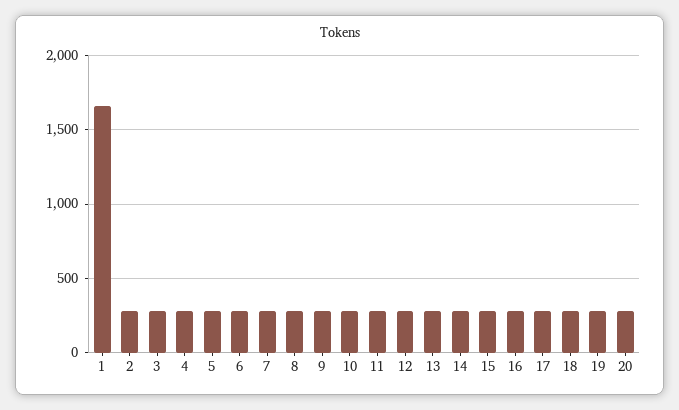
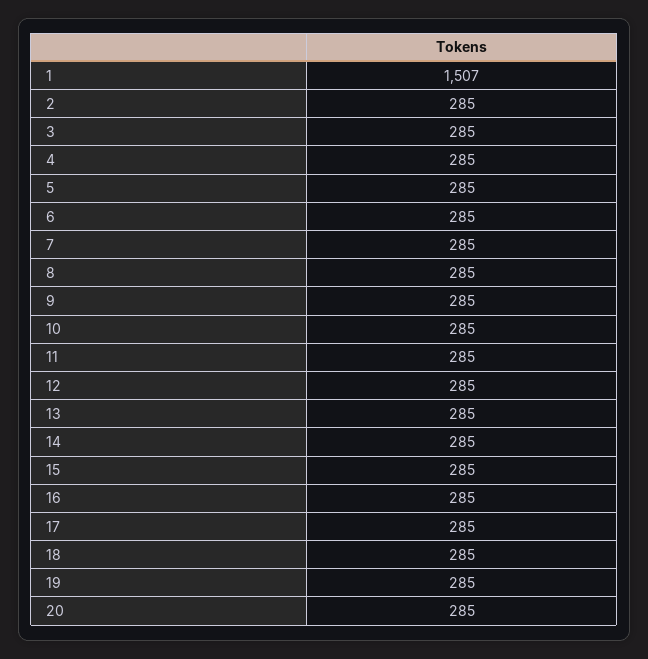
  {
-   "1": 1650,
+   "1": 1507,
    "2": 285,
    "3": 285,
    "4": 285,
    "5": 285,
    "6": 285,
    "7": 285,
    "8": 285,
    "9": 285,
    "10": 285,
    "11": 285,
    "12": 285,
    "13": 285,
    "14": 285,
    "15": 285,
    "16": 285,
    "17": 285,
    "18": 285,
    "19": 285,
    "20": 285
  }

